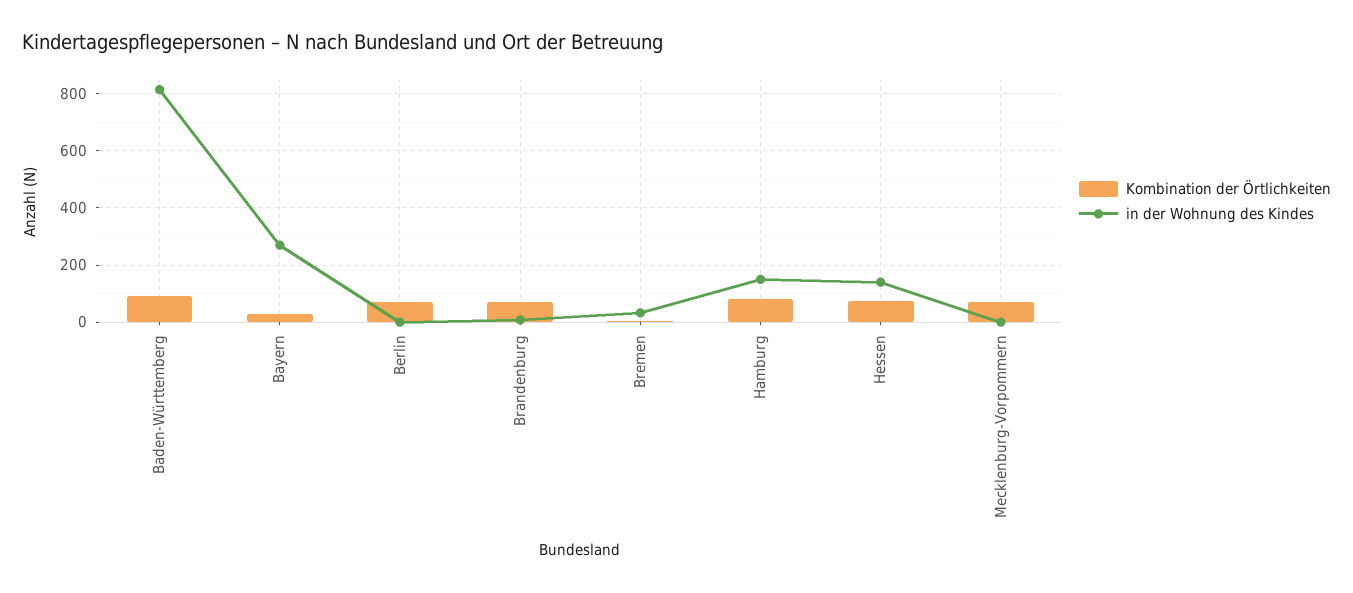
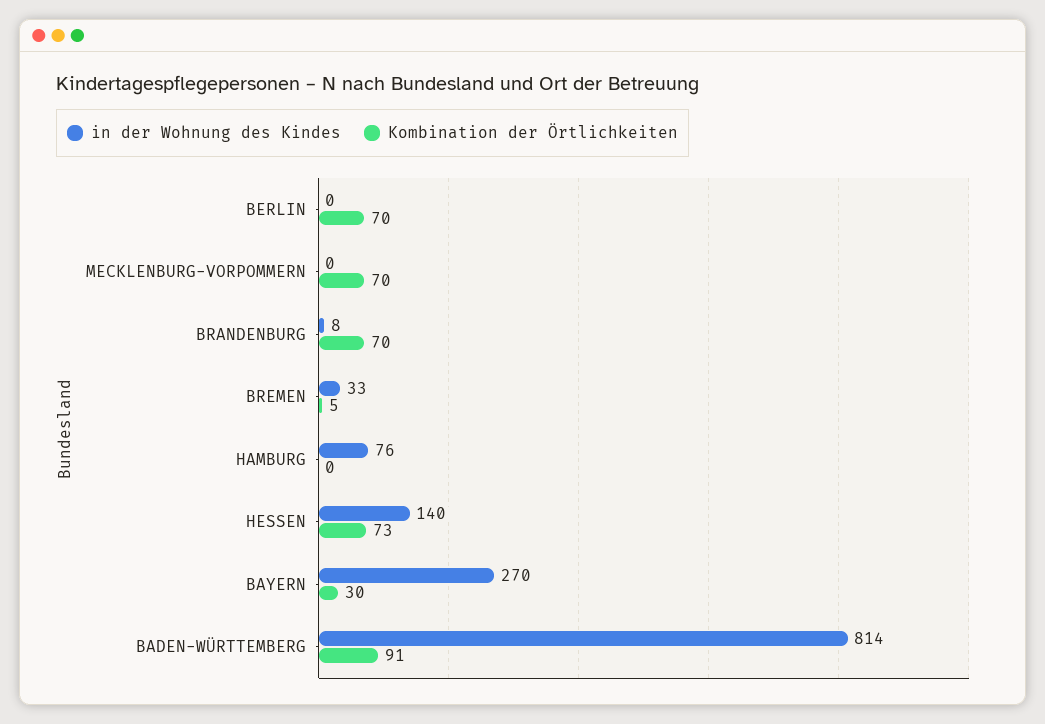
  {
    "Kombination der Örtlichkeiten": {
      "Baden-Württemberg": 91,
      "Bayern": 30,
      "Berlin": 70,
      "Brandenburg": 70,
      "Bremen": 5,
-     "Hamburg": 75,
+     "Hamburg": 0,
      "Hessen": 73,
      "Mecklenburg-Vorpommern": 70
    },
    "in der Wohnung des Kindes": {
      "Baden-Württemberg": 814,
      "Bayern": 270,
      "Berlin": 0,
      "Brandenburg": 8,
      "Bremen": 33,
-     "Hamburg": 150,
+     "Hamburg": 76,
      "Hessen": 140,
      "Mecklenburg-Vorpommern": 0
    }
  }

